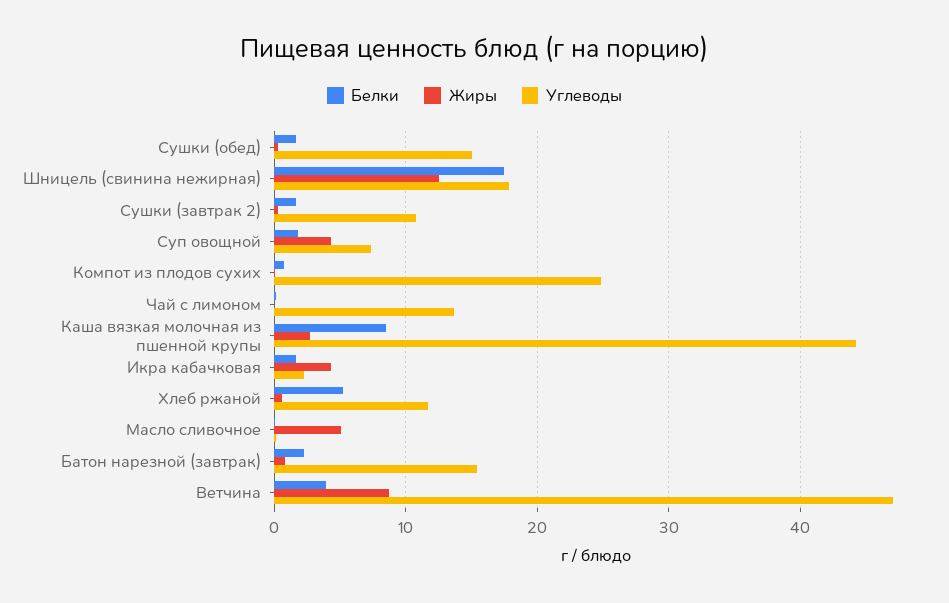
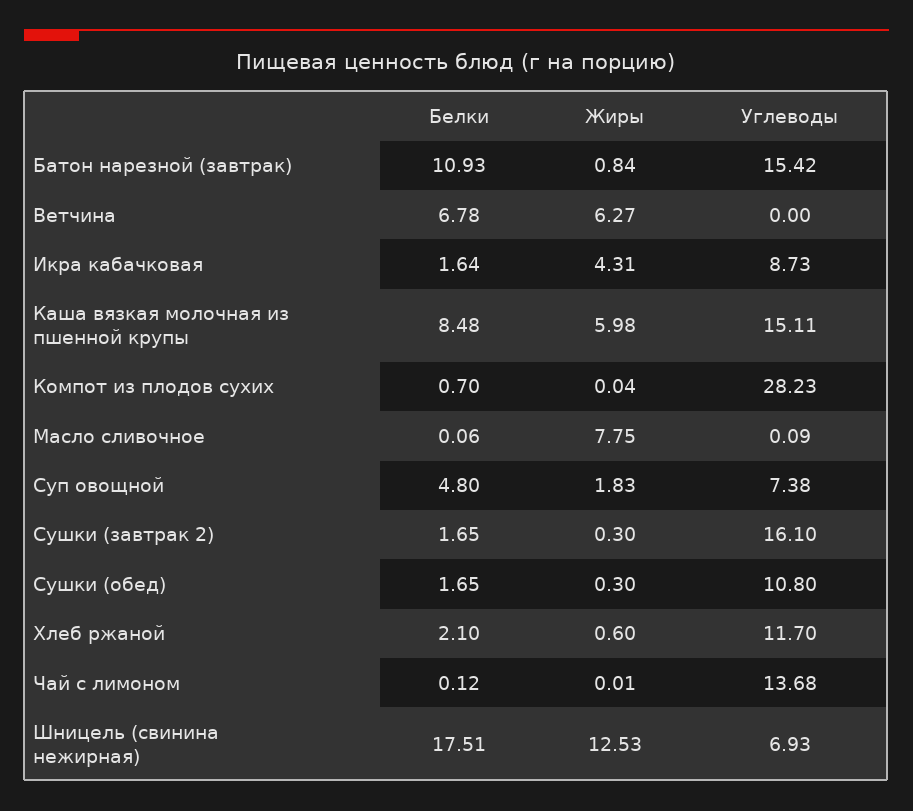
  {
    "Белки": {
      "Сушки (обед)": 1.65,
      "Шницель (свинина нежирная)": 17.51,
      "Сушки (завтрак 2)": 1.65,
-     "Суп овощной": 2,
+     "Суп овощной": 4.8,
      "Компот из плодов сухих": 0.7,
      "Чай с лимоном": 0.12,
      "Каша вязкая молочная из пшенной крупы": 8.48,
      "Икра кабачковая": 1.64,
-     "Хлеб ржаной": 5,
+     "Хлеб ржаной": 2.1,
      "Масло сливочное": 0.06,
-     "Батон нарезной (завтрак)": 2,
+     "Батон нарезной (завтрак)": 10.93,
-     "Ветчина": 4
+     "Ветчина": 6.78
    },
    "Жиры": {
      "Сушки (обед)": 0.3,
      "Шницель (свинина нежирная)": 12.53,
      "Сушки (завтрак 2)": 0.3,
-     "Суп овощной": 4,
+     "Суп овощной": 1.83,
      "Компот из плодов сухих": 0.04,
      "Чай с лимоном": 0.01,
-     "Каша вязкая молочная из пшенной крупы": 3,
+     "Каша вязкая молочная из пшенной крупы": 5.98,
      "Икра кабачковая": 4.31,
      "Хлеб ржаной": 0.6,
-     "Масло сливочное": 5,
+     "Масло сливочное": 7.75,
      "Батон нарезной (завтрак)": 0.84,
-     "Ветчина": 9
+     "Ветчина": 6.27
    },
    "Углеводы": {
-     "Сушки (обед)": 15,
+     "Сушки (обед)": 10.8,
-     "Шницель (свинина нежирная)": 18,
+     "Шницель (свинина нежирная)": 6.93,
-     "Сушки (завтрак 2)": 11,
+     "Сушки (завтрак 2)": 16.1,
      "Суп овощной": 7.38,
-     "Компот из плодов сухих": 25,
+     "Компот из плодов сухих": 28.23,
      "Чай с лимоном": 13.68,
-     "Каша вязкая молочная из пшенной крупы": 44,
+     "Каша вязкая молочная из пшенной крупы": 15.11,
-     "Икра кабачковая": 2,
+     "Икра кабачковая": 8.73,
      "Хлеб ржаной": 11.7,
      "Масло сливочное": 0.09,
      "Батон нарезной (завтрак)": 15.42,
-     "Ветчина": 47
+     "Ветчина": 0
    }
  }

